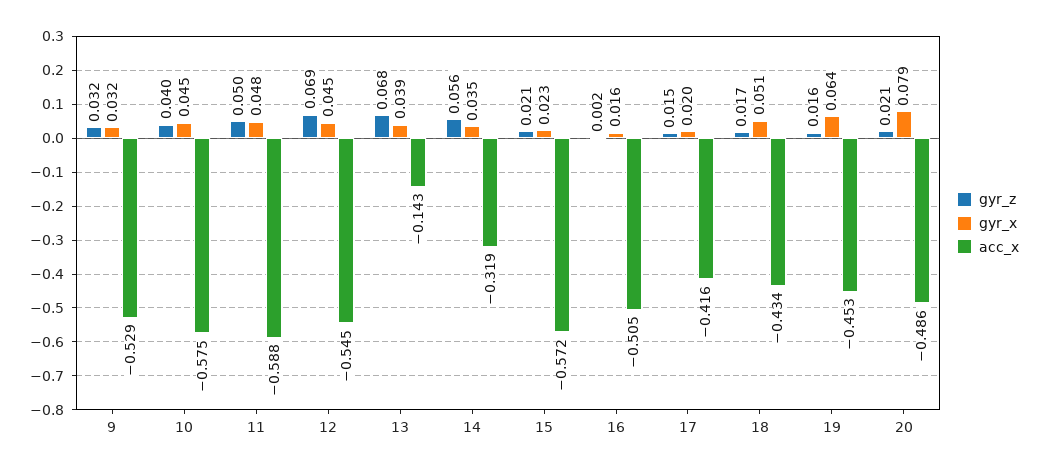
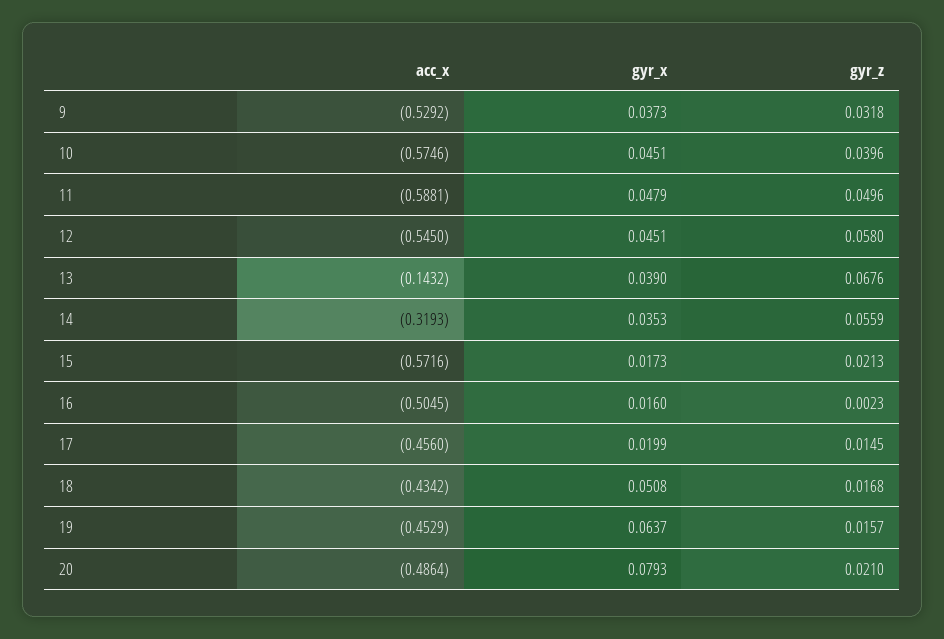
  {
    "gyr_z": {
      "9": 0.0318,
      "10": 0.0396,
      "11": 0.0496,
-     "12": 0.069,
+     "12": 0.058,
      "13": 0.0676,
      "14": 0.0559,
      "15": 0.0213,
      "16": 0.0023,
      "17": 0.0145,
      "18": 0.0168,
      "19": 0.0157,
      "20": 0.021
    },
    "gyr_x": {
-     "9": 0.032,
+     "9": 0.0373,
      "10": 0.0451,
      "11": 0.0479,
      "12": 0.0451,
      "13": 0.039,
      "14": 0.0353,
-     "15": 0.023,
+     "15": 0.0173,
      "16": 0.016,
      "17": 0.0199,
      "18": 0.0508,
      "19": 0.0637,
      "20": 0.0793
    },
    "acc_x": {
      "9": -0.5292,
      "10": -0.5746,
      "11": -0.5881,
      "12": -0.545,
      "13": -0.1432,
      "14": -0.3193,
      "15": -0.5716,
      "16": -0.5045,
-     "17": -0.416,
+     "17": -0.456,
      "18": -0.4342,
      "19": -0.4529,
      "20": -0.4864
    }
  }

